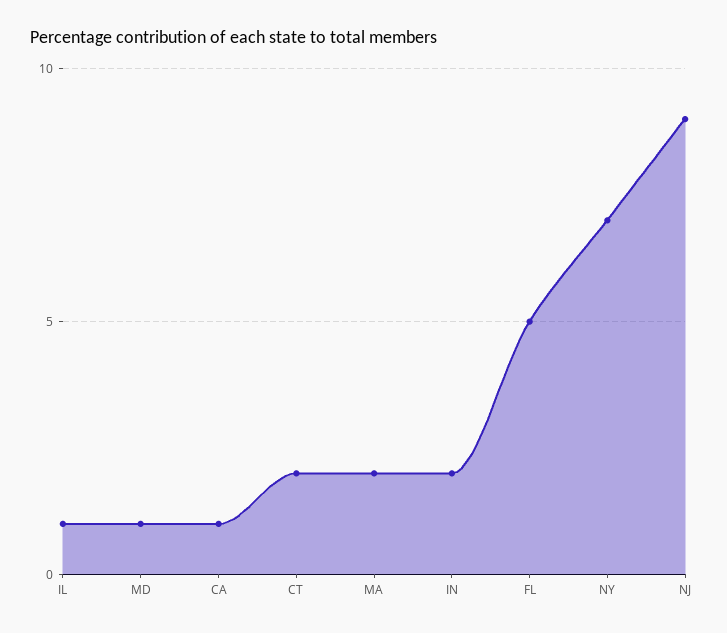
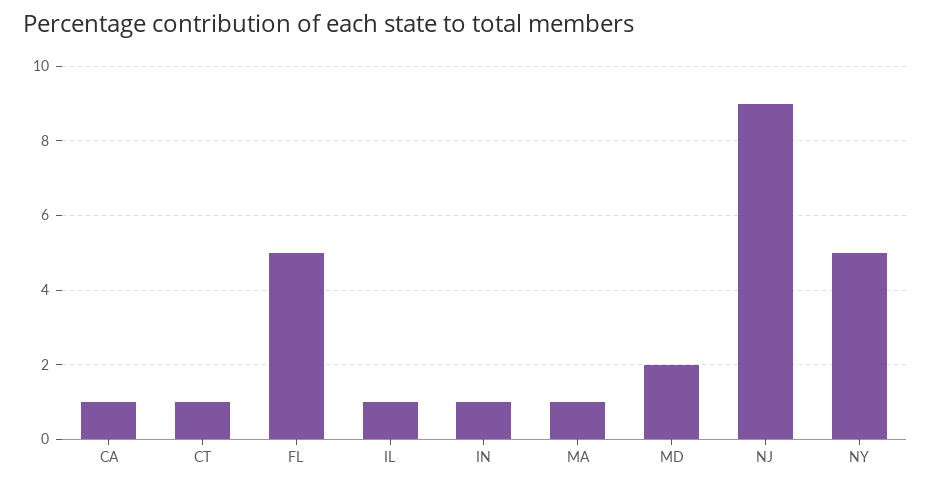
  {
    "IL": 1,
-   "MD": 1,
+   "MD": 2,
    "CA": 1,
-   "CT": 2,
+   "CT": 1,
-   "MA": 2,
+   "MA": 1,
-   "IN": 2,
+   "IN": 1,
    "FL": 5,
-   "NY": 7,
+   "NY": 5,
    "NJ": 9
  }

